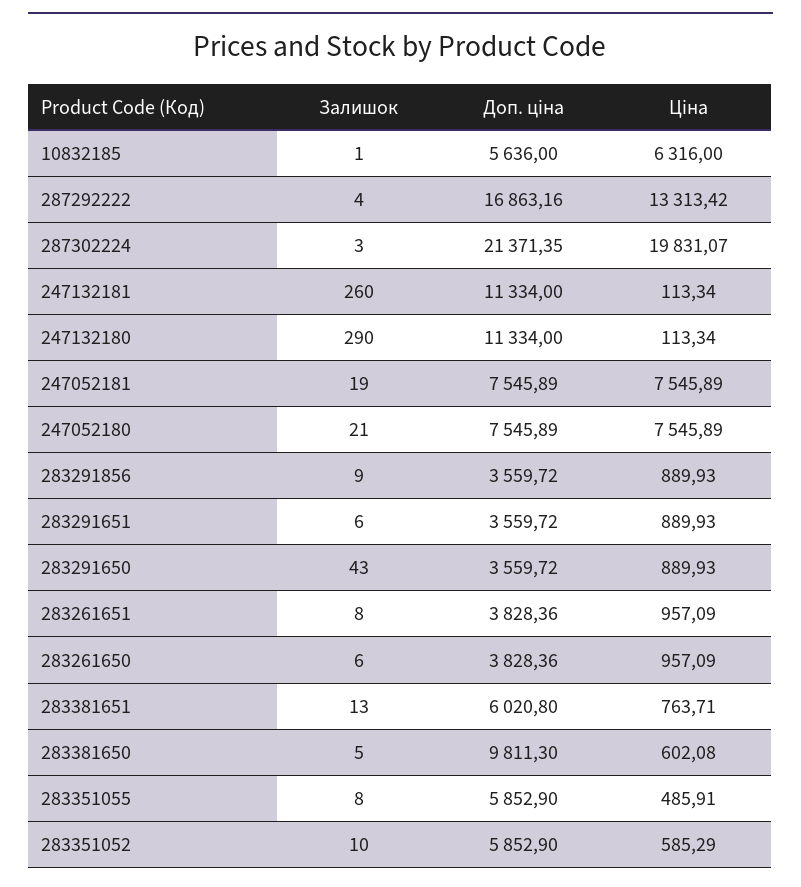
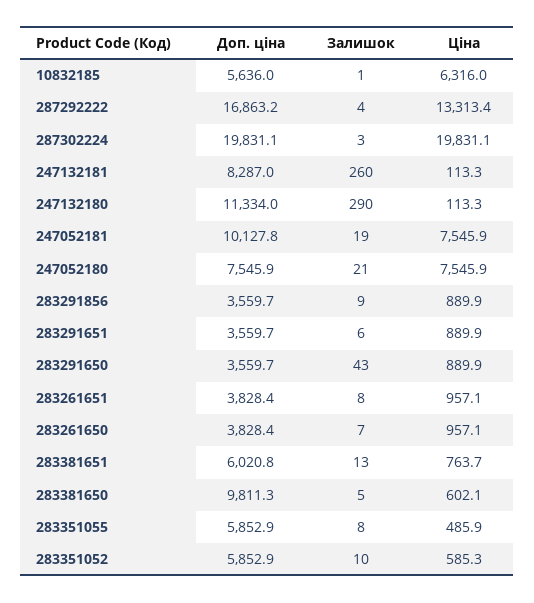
  {
    "Залишок": {
      "10832185": 1,
      "287292222": 4,
      "287302224": 3,
      "247132181": 260,
      "247132180": 290,
      "247052181": 19,
      "247052180": 21,
      "283291856": 9,
      "283291651": 6,
      "283291650": 43,
      "283261651": 8,
-     "283261650": 6,
+     "283261650": 7,
      "283381651": 13,
      "283381650": 5,
      "283351055": 8,
      "283351052": 10
    },
    "Доп. ціна": {
      "10832185": 5636,
      "287292222": 16863.16,
-     "287302224": 21371.35,
+     "287302224": 19831.1,
-     "247132181": 11334,
+     "247132181": 8287,
      "247132180": 11334,
-     "247052181": 7545.89,
+     "247052181": 10127.8,
      "247052180": 7545.89,
      "283291856": 3559.72,
      "283291651": 3559.72,
      "283291650": 3559.72,
      "283261651": 3828.36,
      "283261650": 3828.36,
      "283381651": 6020.8,
      "283381650": 9811.3,
      "283351055": 5852.9,
      "283351052": 5852.9
    },
    "Ціна": {
      "10832185": 6316,
      "287292222": 13313.42,
      "287302224": 19831.07,
      "247132181": 113.34,
      "247132180": 113.34,
      "247052181": 7545.89,
      "247052180": 7545.89,
      "283291856": 889.93,
      "283291651": 889.93,
      "283291650": 889.93,
      "283261651": 957.09,
      "283261650": 957.09,
      "283381651": 763.71,
      "283381650": 602.08,
      "283351055": 485.91,
      "283351052": 585.29
    }
  }

